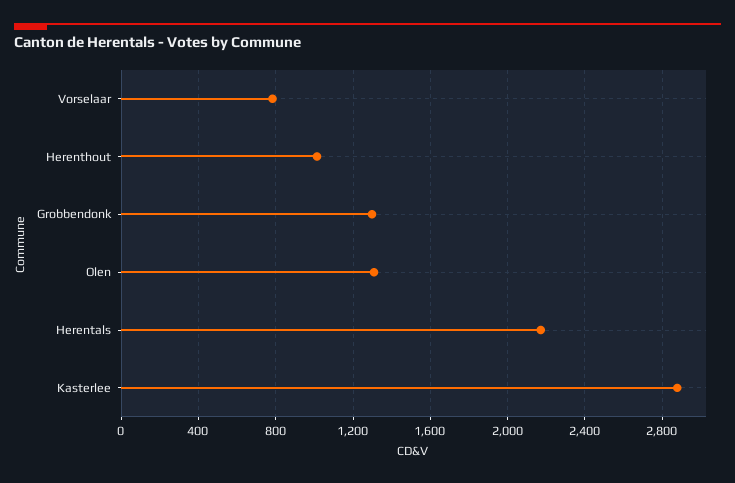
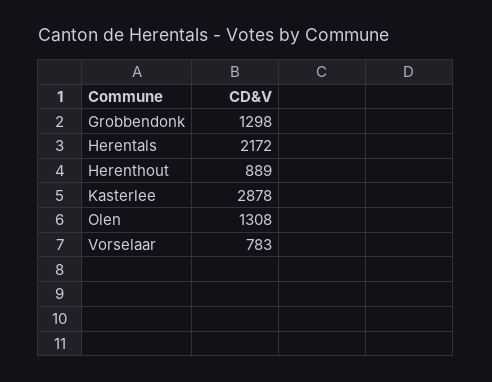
  {
    "Vorselaar": 783,
-   "Herenthout": 1000,
+   "Herenthout": 889,
    "Grobbendonk": 1298,
    "Olen": 1308,
    "Herentals": 2172,
    "Kasterlee": 2878
  }

